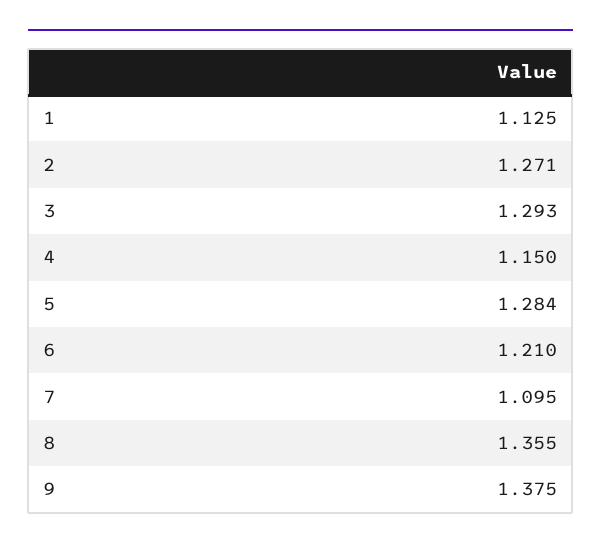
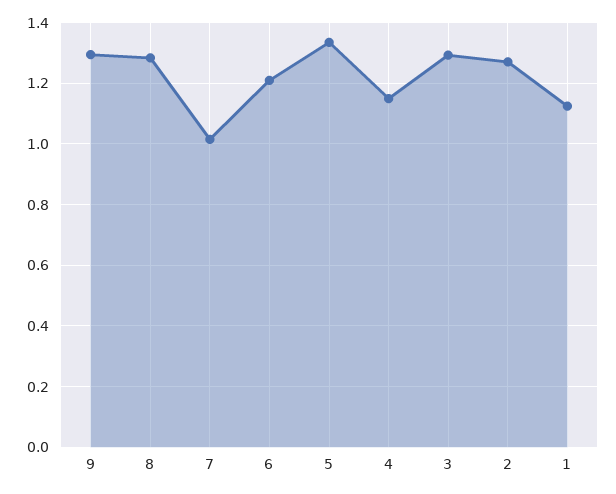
  {
    "1": 1.125,
    "2": 1.271,
    "3": 1.293,
    "4": 1.15,
-   "5": 1.284,
+   "5": 1.34,
    "6": 1.21,
-   "7": 1.095,
+   "7": 1.02,
-   "8": 1.355,
+   "8": 1.28,
-   "9": 1.375
+   "9": 1.3
  }

